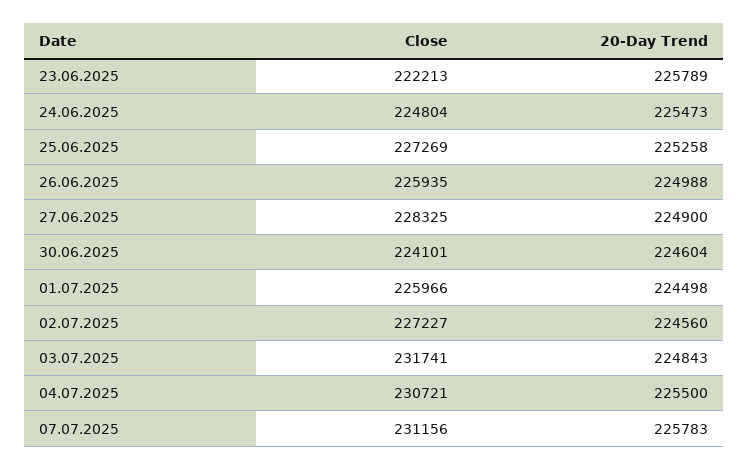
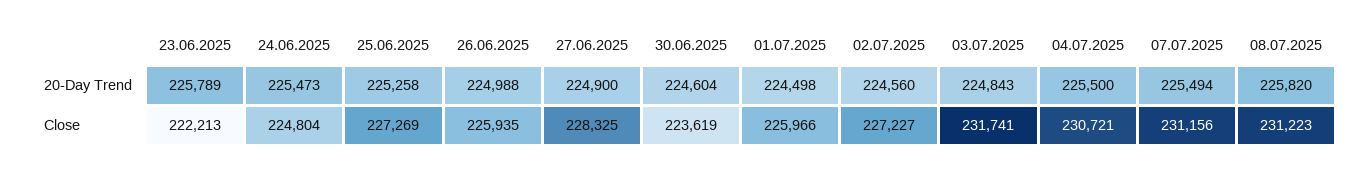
  {
    "Close": {
      "23.06.2025": 222213,
      "24.06.2025": 224804,
      "25.06.2025": 227269,
      "26.06.2025": 225935,
      "27.06.2025": 228325,
-     "30.06.2025": 224101,
+     "30.06.2025": 223619,
      "01.07.2025": 225966,
      "02.07.2025": 227227,
      "03.07.2025": 231741,
      "04.07.2025": 230721,
-     "07.07.2025": 231156
+     "07.07.2025": 231156,
+     "08.07.2025": 231223
    },
    "20-Day Trend": {
      "23.06.2025": 225789,
      "24.06.2025": 225473,
      "25.06.2025": 225258,
      "26.06.2025": 224988,
      "27.06.2025": 224900,
      "30.06.2025": 224604,
      "01.07.2025": 224498,
      "02.07.2025": 224560,
      "03.07.2025": 224843,
      "04.07.2025": 225500,
-     "07.07.2025": 225783
+     "07.07.2025": 225494,
+     "08.07.2025": 225820
    }
  }

